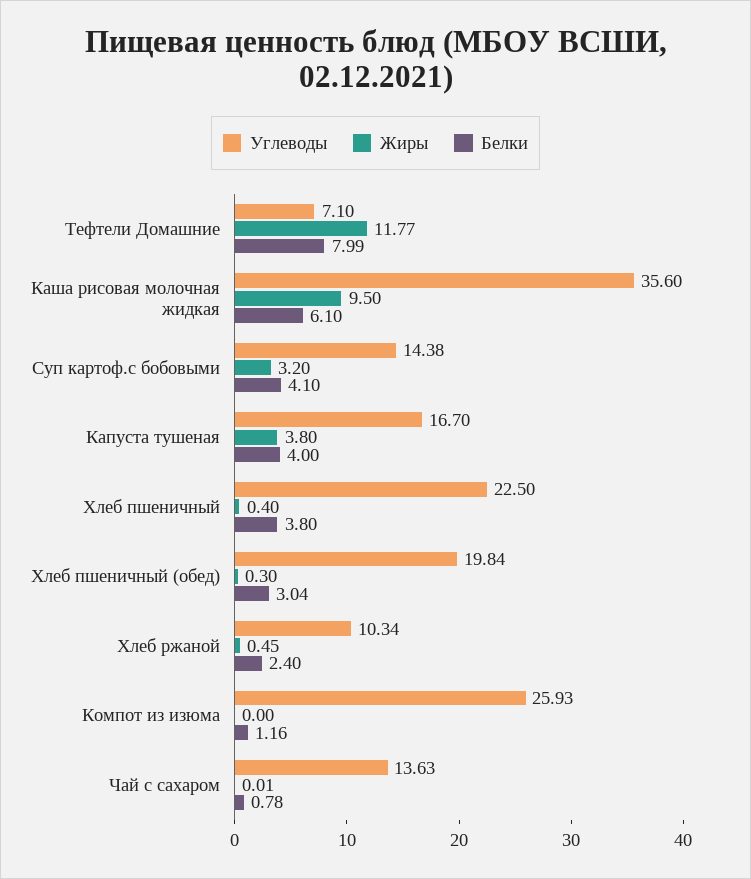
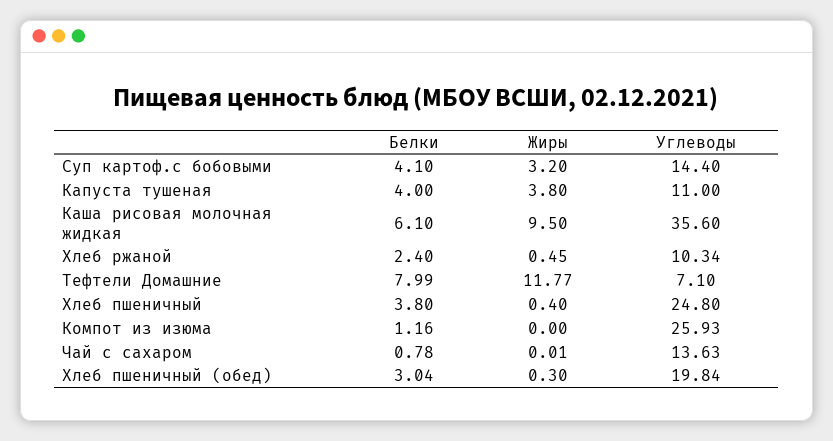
  {
    "Углеводы": {
      "Тефтели Домашние": 7.1,
      "Каша рисовая молочная жидкая": 35.6,
-     "Суп картоф.с бобовыми": 14.38,
+     "Суп картоф.с бобовыми": 14.4,
-     "Капуста тушеная": 16.7,
+     "Капуста тушеная": 11,
-     "Хлеб пшеничный": 22.5,
+     "Хлеб пшеничный": 24.8,
      "Хлеб пшеничный (обед)": 19.84,
      "Хлеб ржаной": 10.34,
      "Компот из изюма": 25.93,
      "Чай с сахаром": 13.63
    },
    "Жиры": {
      "Тефтели Домашние": 11.77,
      "Каша рисовая молочная жидкая": 9.5,
      "Суп картоф.с бобовыми": 3.2,
      "Капуста тушеная": 3.8,
      "Хлеб пшеничный": 0.4,
      "Хлеб пшеничный (обед)": 0.3,
      "Хлеб ржаной": 0.45,
      "Компот из изюма": 0,
      "Чай с сахаром": 0.01
    },
    "Белки": {
      "Тефтели Домашние": 7.99,
      "Каша рисовая молочная жидкая": 6.1,
      "Суп картоф.с бобовыми": 4.1,
      "Капуста тушеная": 4,
      "Хлеб пшеничный": 3.8,
      "Хлеб пшеничный (обед)": 3.04,
      "Хлеб ржаной": 2.4,
      "Компот из изюма": 1.16,
      "Чай с сахаром": 0.78
    }
  }

